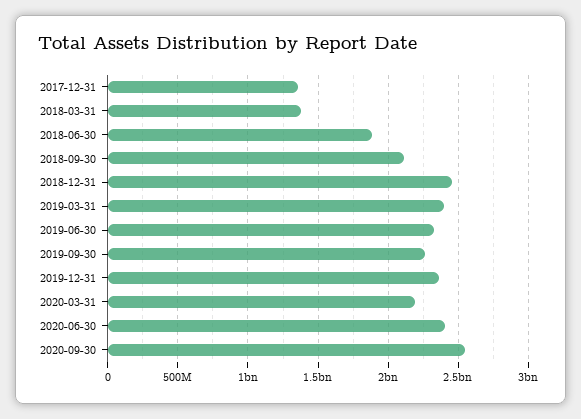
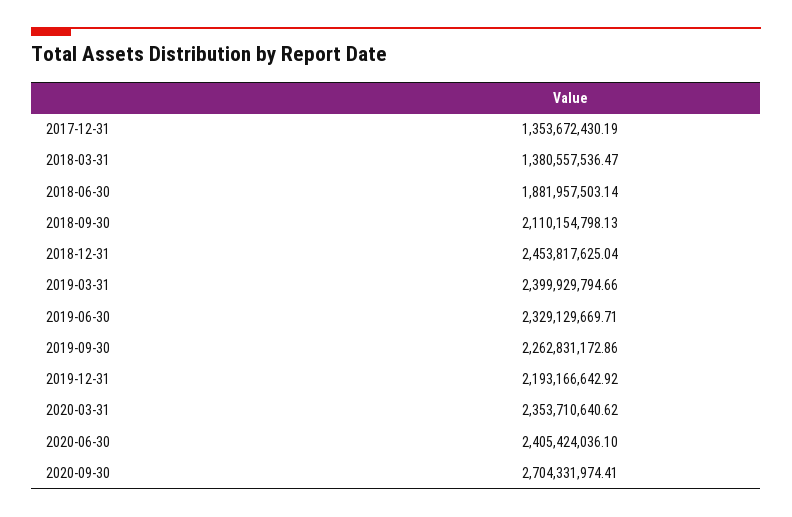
  {
    "2017-12-31": 1353672430.19,
    "2018-03-31": 1380557536.47,
    "2018-06-30": 1881957503.14,
    "2018-09-30": 2110154798.13,
    "2018-12-31": 2453817625.04,
    "2019-03-31": 2399929794.66,
    "2019-06-30": 2329129669.71,
    "2019-09-30": 2262831172.86,
-   "2019-12-31": 2350000000,
+   "2019-12-31": 2193166642.92,
-   "2020-03-31": 2200000000,
+   "2020-03-31": 2353710640.62,
    "2020-06-30": 2405424036.1,
-   "2020-09-30": 2550000000
+   "2020-09-30": 2704331974.41
  }

